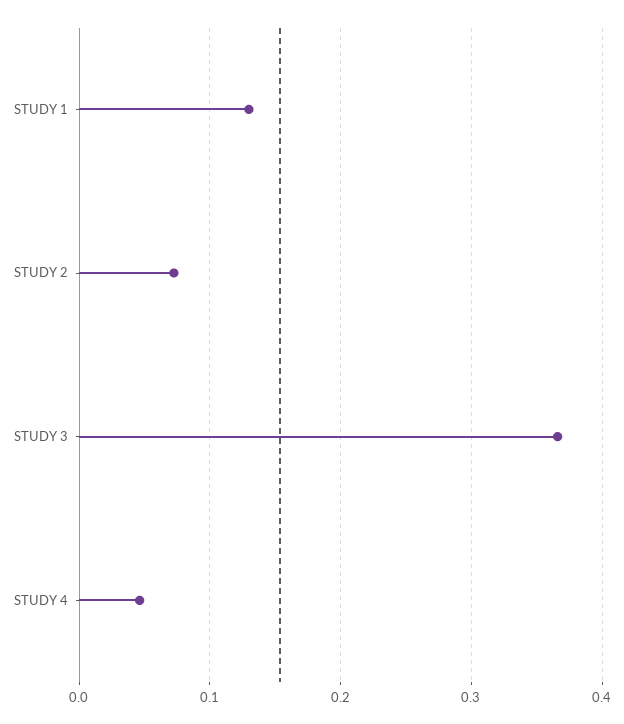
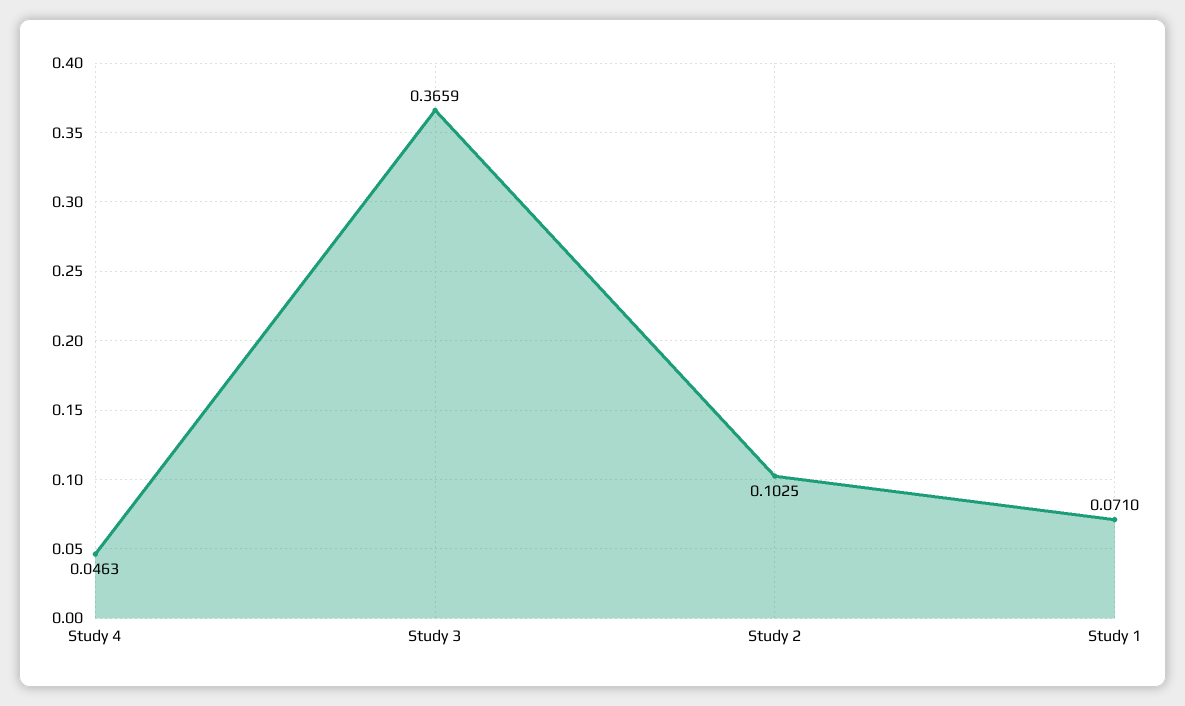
  {
-   "STUDY 1": 0.13,
+   "STUDY 1": 0.071,
-   "STUDY 2": 0.07,
+   "STUDY 2": 0.1025,
    "STUDY 3": 0.3659,
    "STUDY 4": 0.0463
  }

